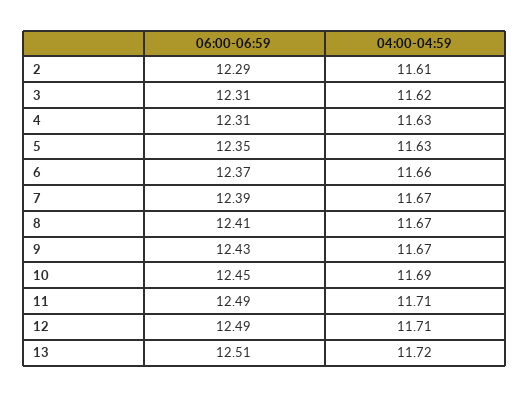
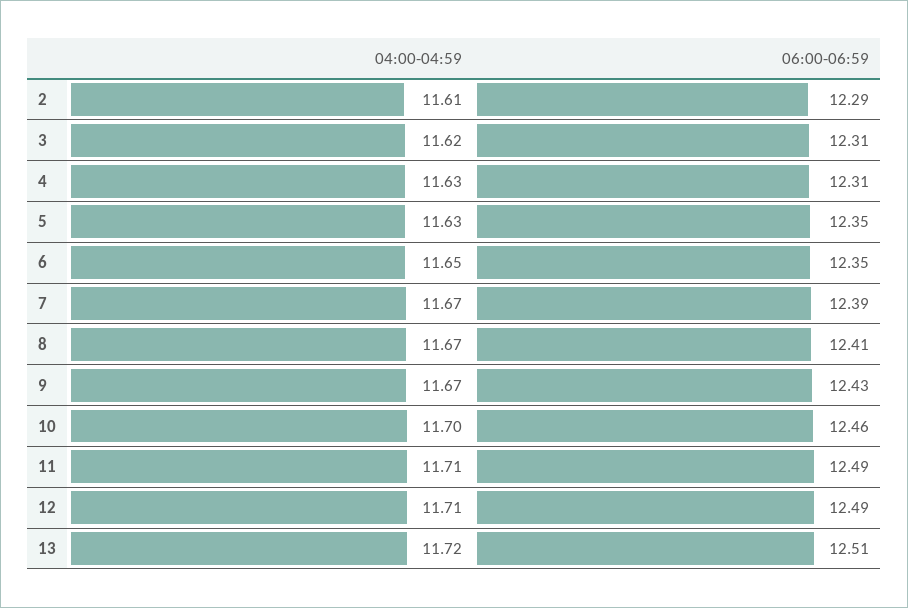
  {
    "06:00-06:59": {
      "2": 12.29,
      "3": 12.31,
      "4": 12.31,
      "5": 12.35,
-     "6": 12.37,
+     "6": 12.35,
      "7": 12.39,
      "8": 12.41,
      "9": 12.43,
-     "10": 12.45,
+     "10": 12.46,
      "11": 12.49,
      "12": 12.49,
      "13": 12.51
    },
    "04:00-04:59": {
      "2": 11.61,
      "3": 11.62,
      "4": 11.63,
      "5": 11.63,
-     "6": 11.66,
+     "6": 11.65,
      "7": 11.67,
      "8": 11.67,
      "9": 11.67,
-     "10": 11.69,
+     "10": 11.7,
      "11": 11.71,
      "12": 11.71,
      "13": 11.72
    }
  }

